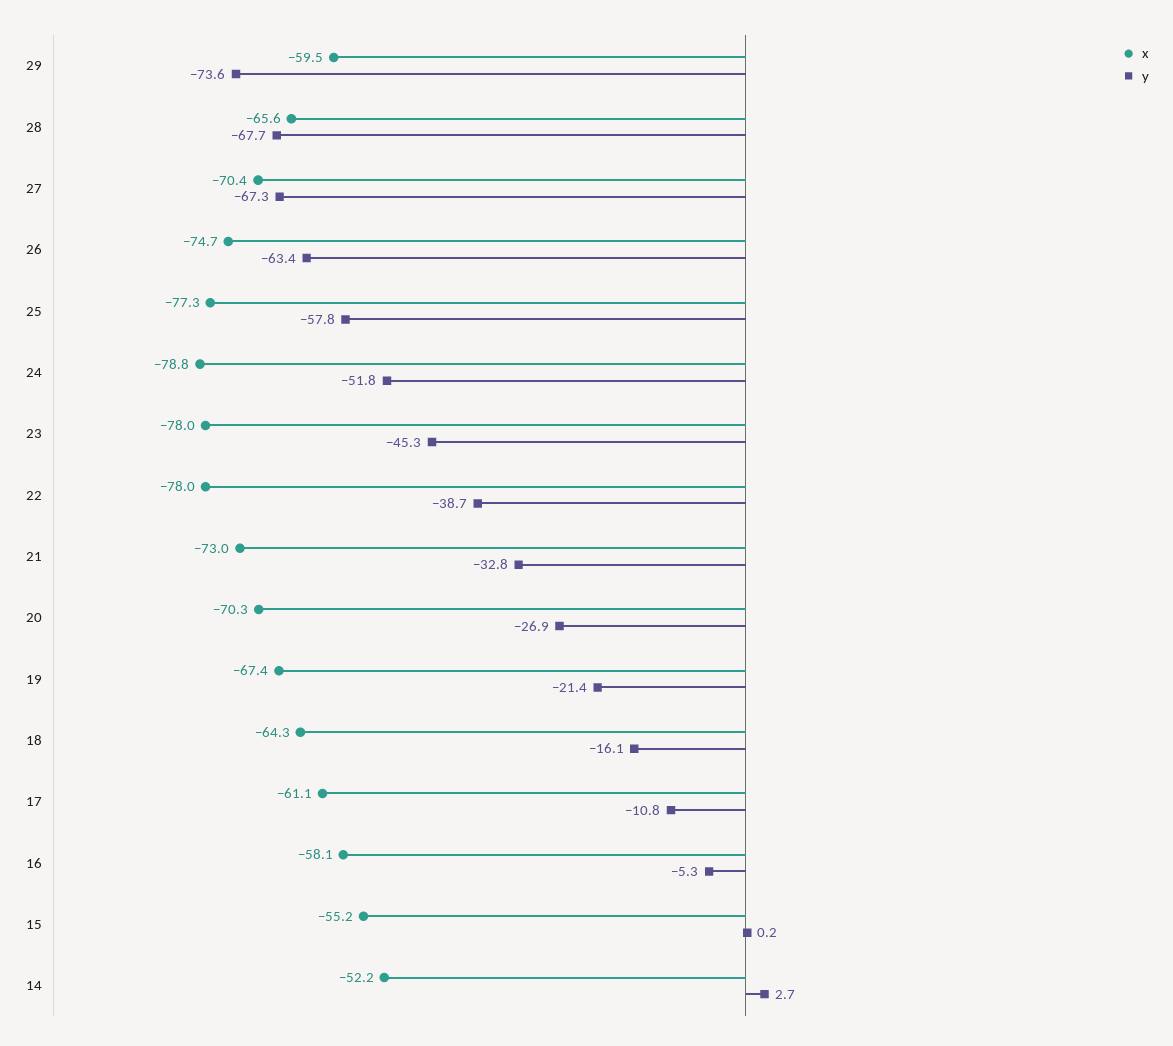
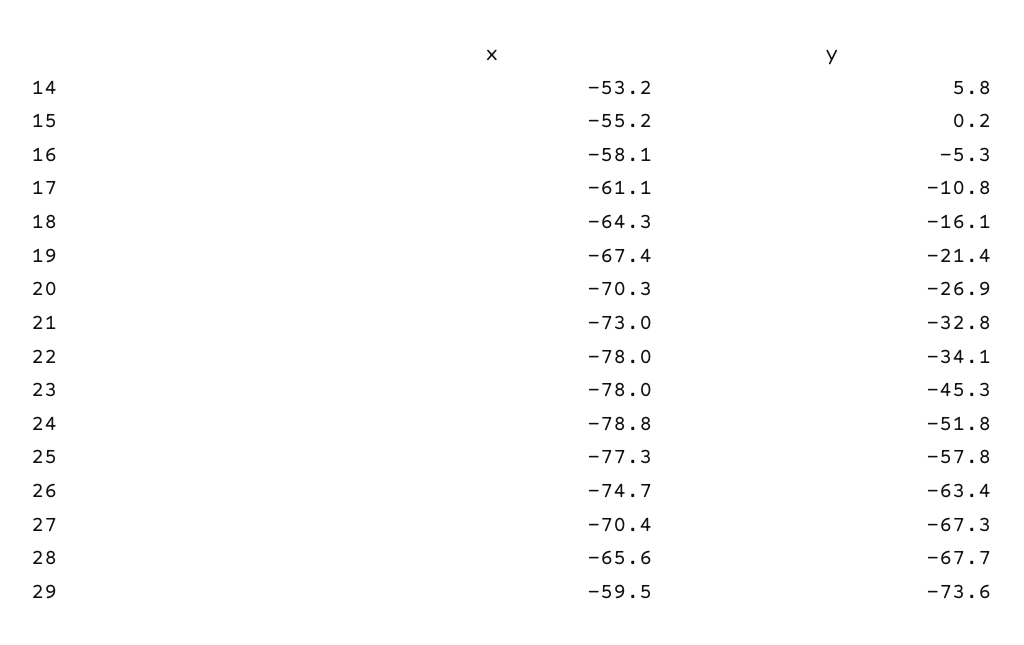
  {
    "x": {
      "29": -59.5,
      "28": -65.6,
      "27": -70.4,
      "26": -74.7,
      "25": -77.3,
      "24": -78.8,
      "23": -78,
      "22": -78,
      "21": -73,
      "20": -70.3,
      "19": -67.4,
      "18": -64.3,
      "17": -61.1,
      "16": -58.1,
      "15": -55.2,
-     "14": -52.2
+     "14": -53.2
    },
    "y": {
      "29": -73.6,
      "28": -67.7,
      "27": -67.3,
      "26": -63.4,
      "25": -57.8,
      "24": -51.8,
      "23": -45.3,
-     "22": -38.7,
+     "22": -34.1,
      "21": -32.8,
      "20": -26.9,
      "19": -21.4,
      "18": -16.1,
      "17": -10.8,
      "16": -5.3,
      "15": 0.2,
-     "14": 2.7
+     "14": 5.8
    }
  }

